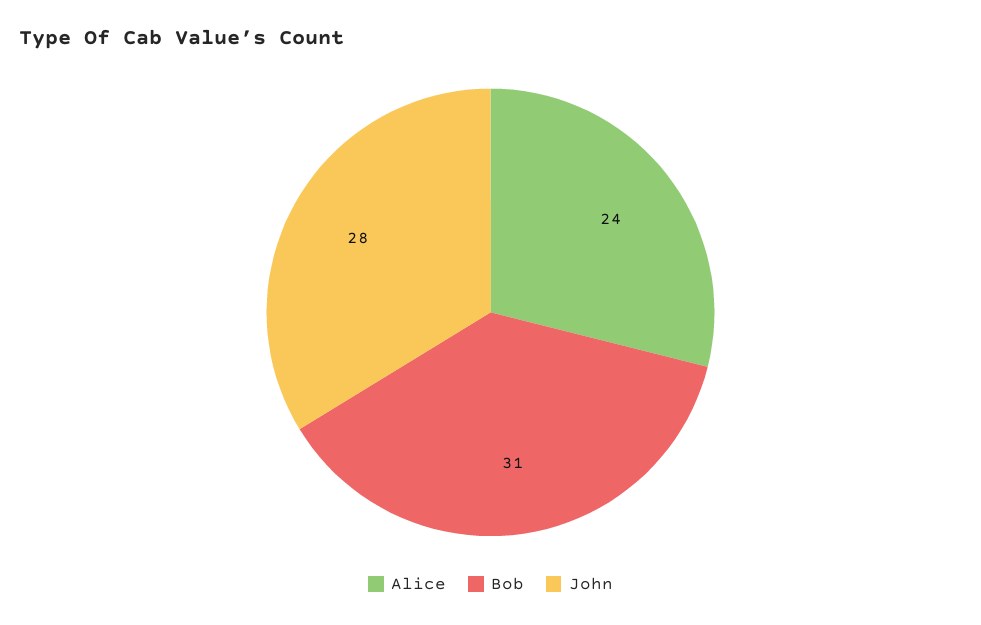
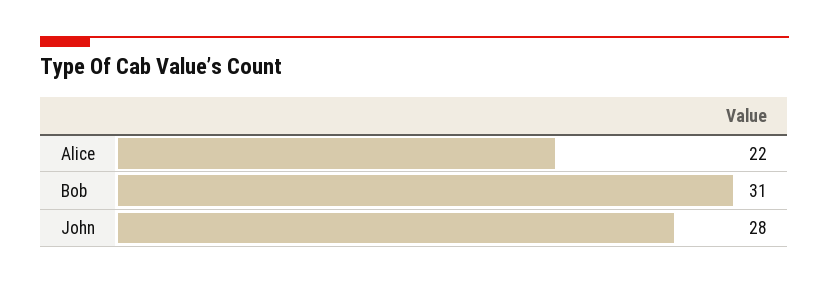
  {
-   "Alice": 24,
+   "Alice": 22,
    "Bob": 31,
    "John": 28
  }

